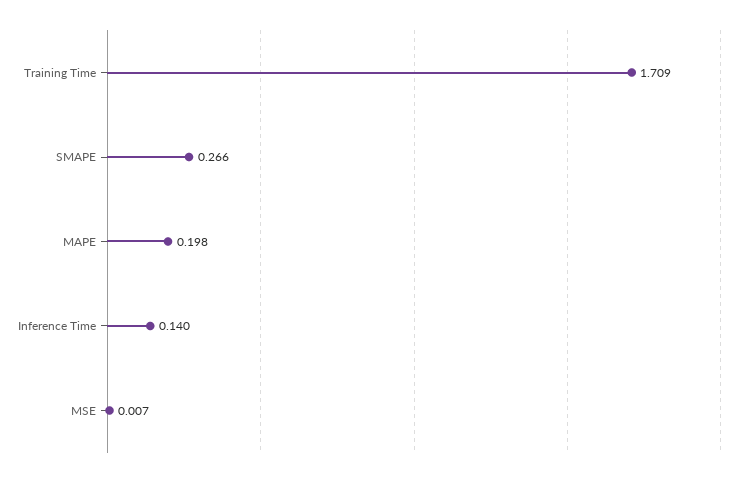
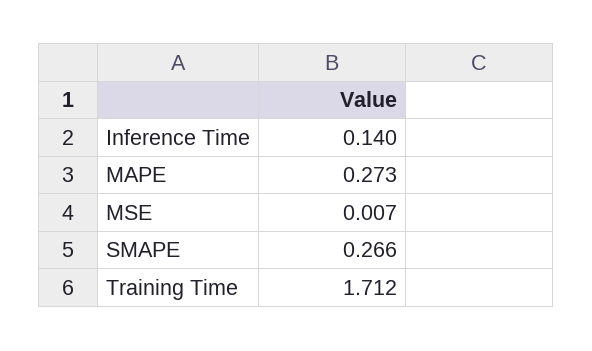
  {
-   "Training Time": 1.709,
+   "Training Time": 1.712,
    "SMAPE": 0.266,
-   "MAPE": 0.198,
+   "MAPE": 0.273,
    "Inference Time": 0.14,
    "MSE": 0.007
  }

